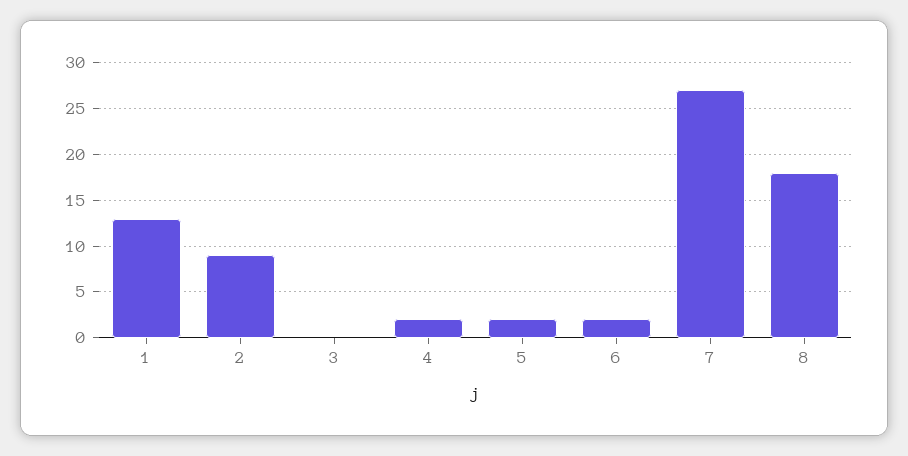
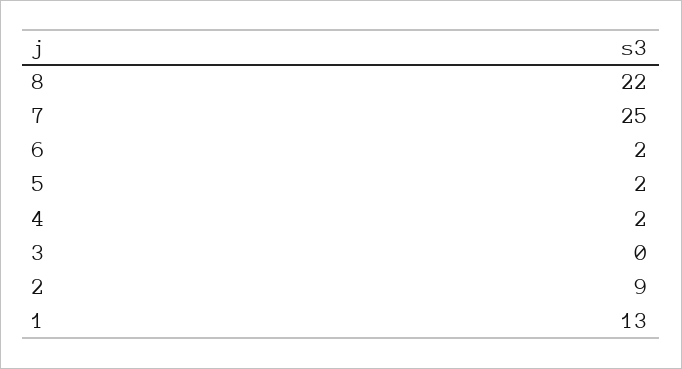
  {
    "1": 13,
    "2": 9,
    "3": 0,
    "4": 2,
    "5": 2,
    "6": 2,
-   "7": 27,
+   "7": 25,
-   "8": 18
+   "8": 22
  }

